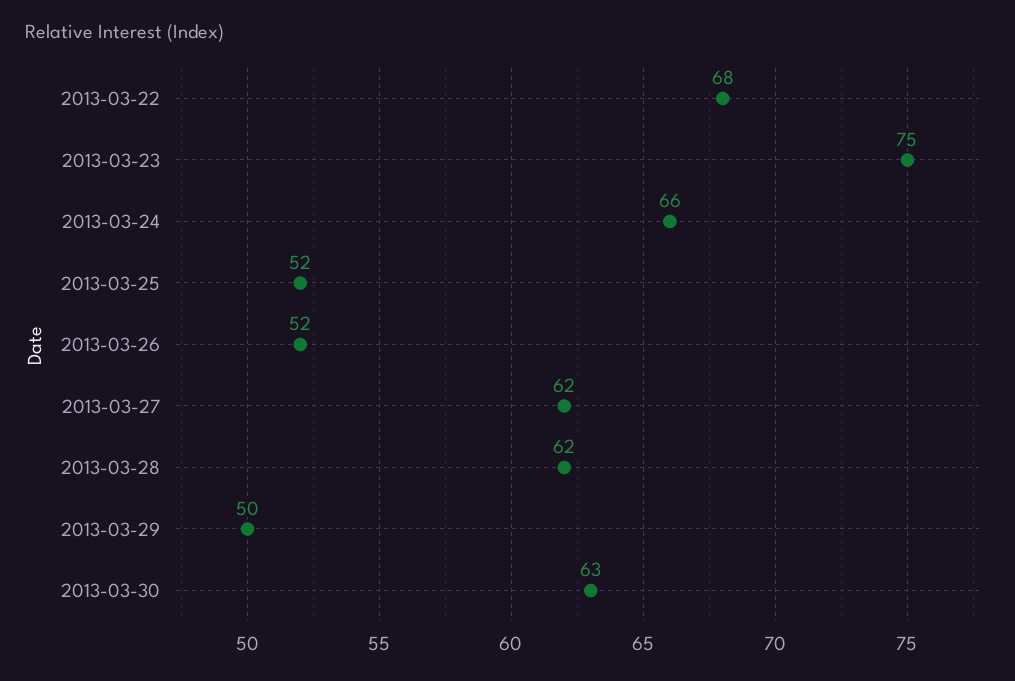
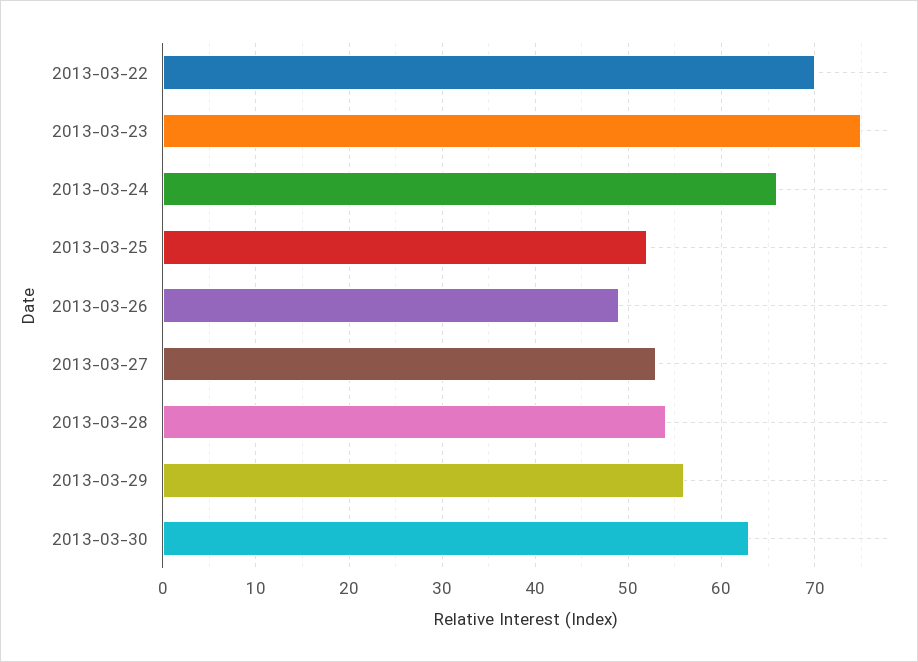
  {
-   "2013-03-22": 68,
+   "2013-03-22": 70,
    "2013-03-23": 75,
    "2013-03-24": 66,
    "2013-03-25": 52,
-   "2013-03-26": 52,
+   "2013-03-26": 49,
-   "2013-03-27": 62,
+   "2013-03-27": 53,
-   "2013-03-28": 62,
+   "2013-03-28": 54,
-   "2013-03-29": 50,
+   "2013-03-29": 56,
    "2013-03-30": 63
  }

